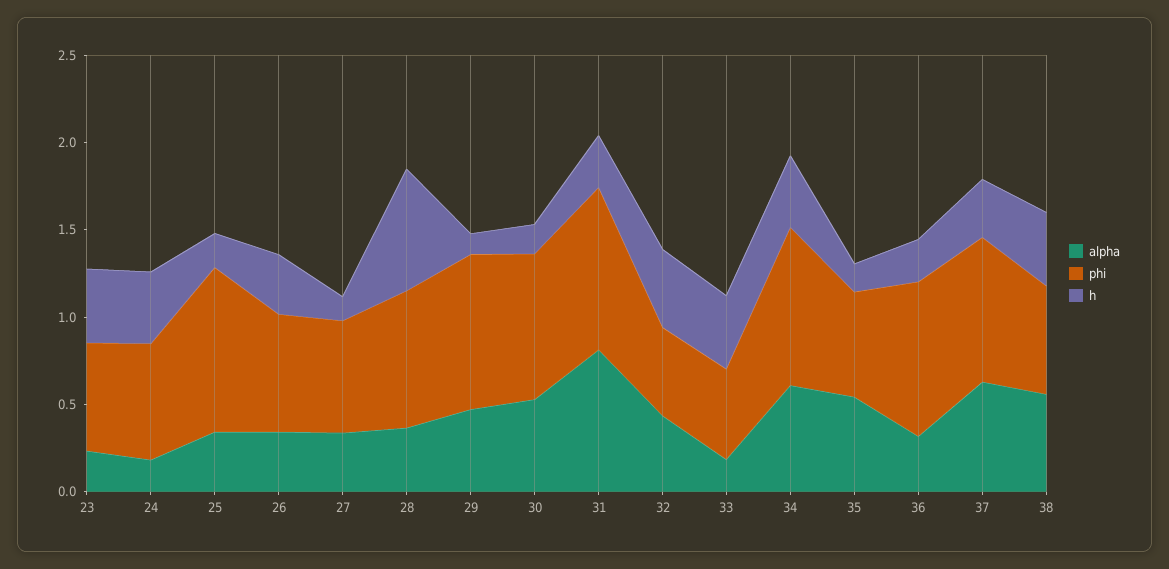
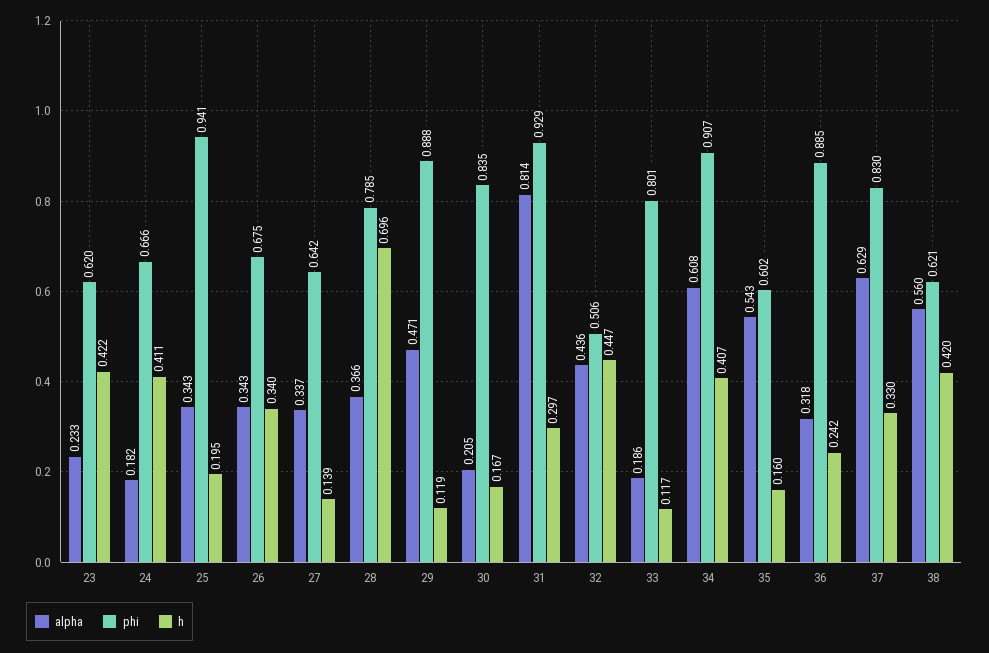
  {
    "alpha": {
      "23": 0.233,
      "24": 0.182,
      "25": 0.343,
      "26": 0.343,
      "27": 0.337,
      "28": 0.366,
      "29": 0.471,
-     "30": 0.5,
+     "30": 0.205,
      "31": 0.814,
      "32": 0.436,
      "33": 0.186,
      "34": 0.608,
      "35": 0.543,
      "36": 0.318,
      "37": 0.629,
      "38": 0.56
    },
    "phi": {
      "23": 0.62,
      "24": 0.666,
      "25": 0.941,
      "26": 0.675,
      "27": 0.642,
      "28": 0.785,
      "29": 0.888,
      "30": 0.835,
      "31": 0.929,
      "32": 0.506,
-     "33": 0.5,
+     "33": 0.801,
      "34": 0.907,
      "35": 0.602,
      "36": 0.885,
      "37": 0.83,
      "38": 0.621
    },
    "h": {
      "23": 0.422,
      "24": 0.411,
      "25": 0.195,
      "26": 0.34,
      "27": 0.139,
      "28": 0.696,
      "29": 0.119,
      "30": 0.167,
      "31": 0.297,
      "32": 0.447,
-     "33": 0.4,
+     "33": 0.117,
      "34": 0.407,
      "35": 0.16,
      "36": 0.242,
      "37": 0.33,
      "38": 0.42
    }
  }

